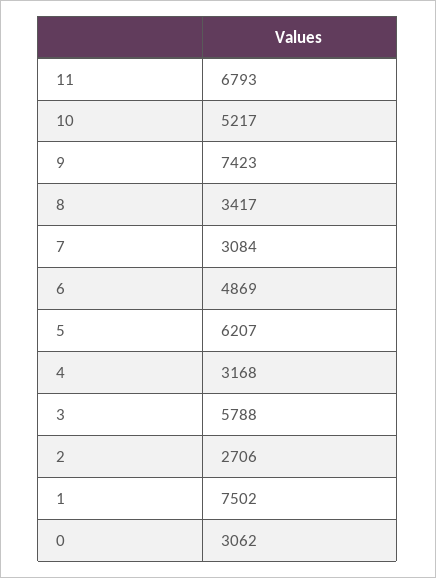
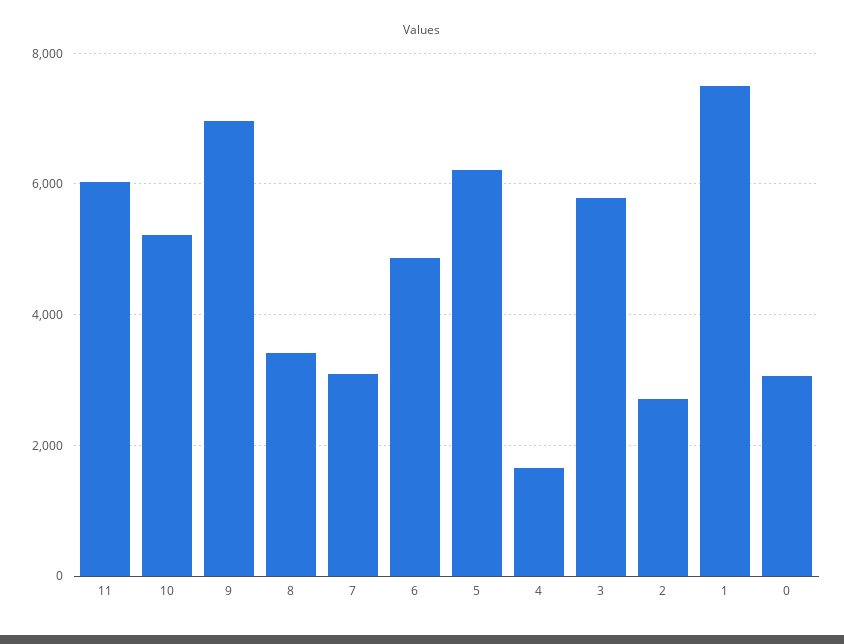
  {
-   "11": 6793,
+   "11": 6000,
    "10": 5217,
-   "9": 7423,
+   "9": 7000,
    "8": 3417,
    "7": 3084,
    "6": 4869,
    "5": 6207,
-   "4": 3168,
+   "4": 1600,
    "3": 5788,
    "2": 2706,
    "1": 7502,
    "0": 3062
  }

